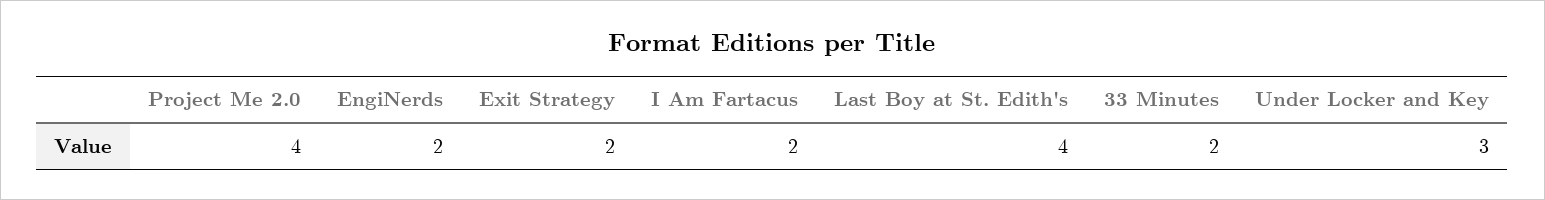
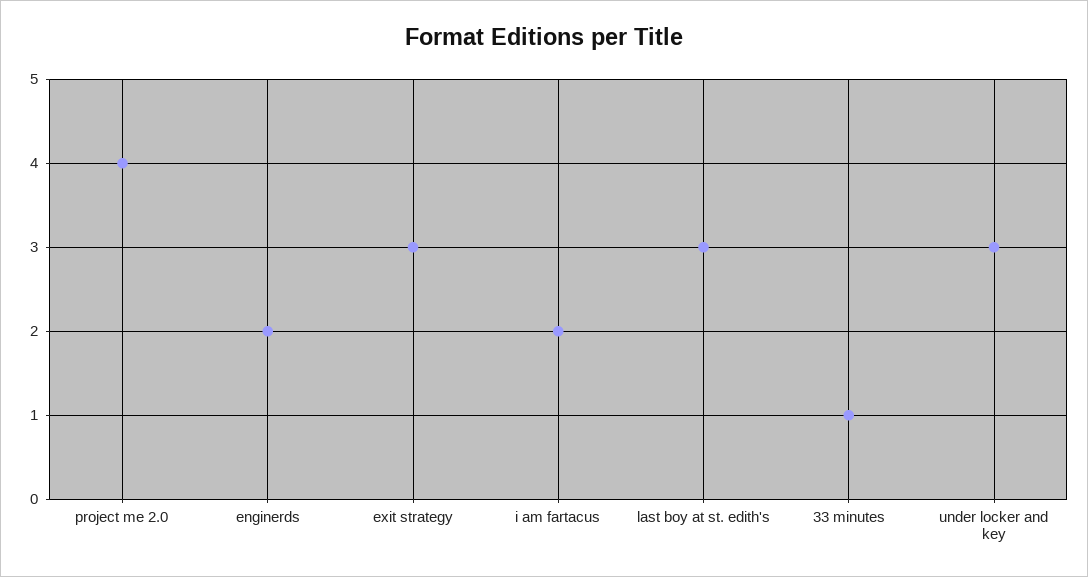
  {
    "Project Me 2.0": 4,
    "EngiNerds": 2,
-   "Exit Strategy": 2,
+   "Exit Strategy": 3,
    "I Am Fartacus": 2,
-   "Last Boy at St. Edith's": 4,
+   "Last Boy at St. Edith's": 3,
-   "33 Minutes": 2,
+   "33 Minutes": 1,
    "Under Locker and Key": 3
  }

